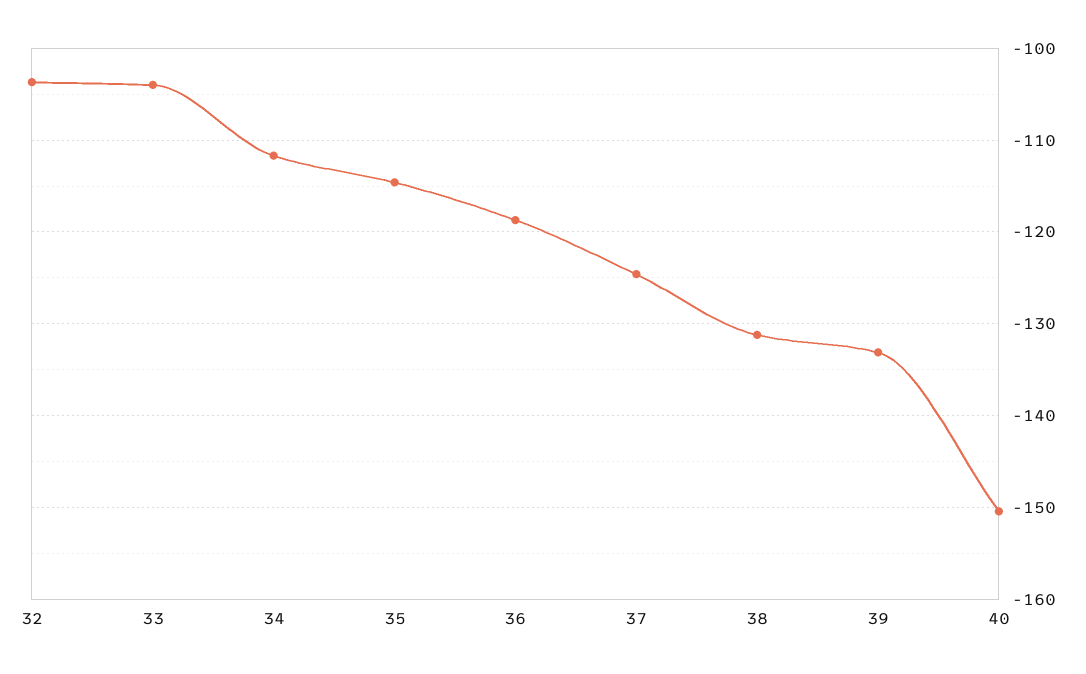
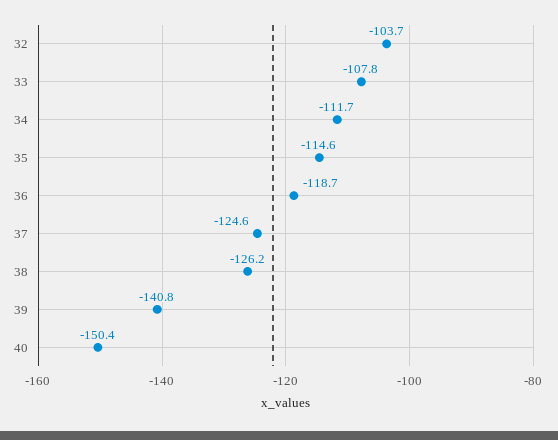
  {
    "32": -103.7,
-   "33": -104,
+   "33": -107.8,
    "34": -111.7,
    "35": -114.6,
    "36": -118.7,
    "37": -124.6,
-   "38": -131,
+   "38": -126.2,
-   "39": -133,
+   "39": -140.8,
    "40": -150.4
  }

